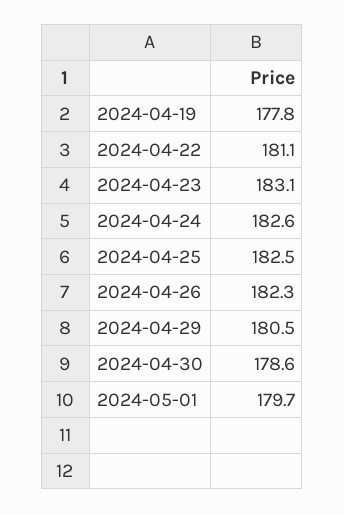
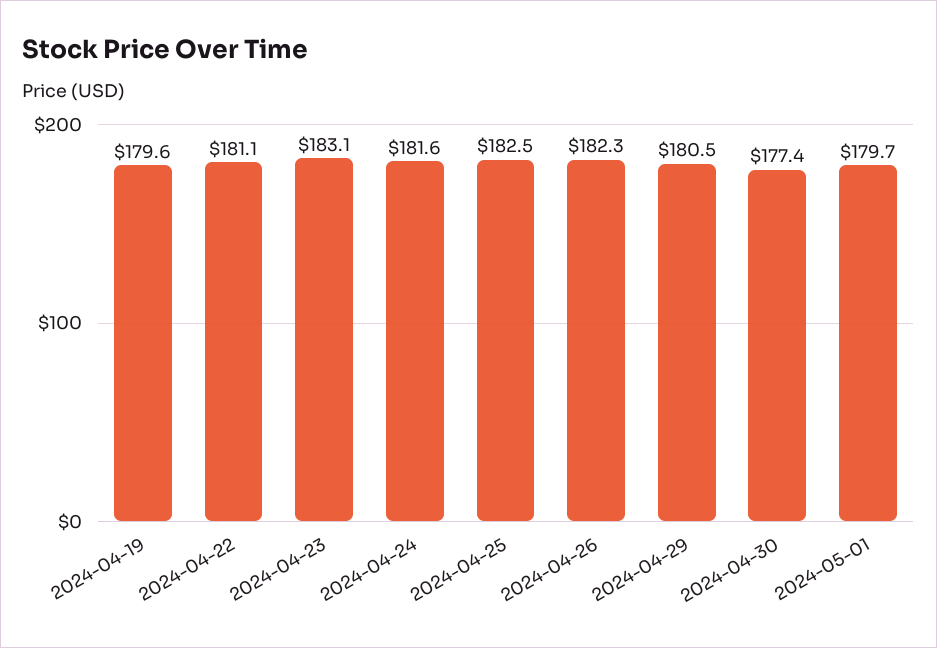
  {
-   "2024-04-19": 177.8,
+   "2024-04-19": 179.6,
    "2024-04-22": 181.1,
    "2024-04-23": 183.1,
-   "2024-04-24": 182.6,
+   "2024-04-24": 181.6,
    "2024-04-25": 182.5,
    "2024-04-26": 182.3,
    "2024-04-29": 180.5,
-   "2024-04-30": 178.6,
+   "2024-04-30": 177.4,
    "2024-05-01": 179.7
  }

